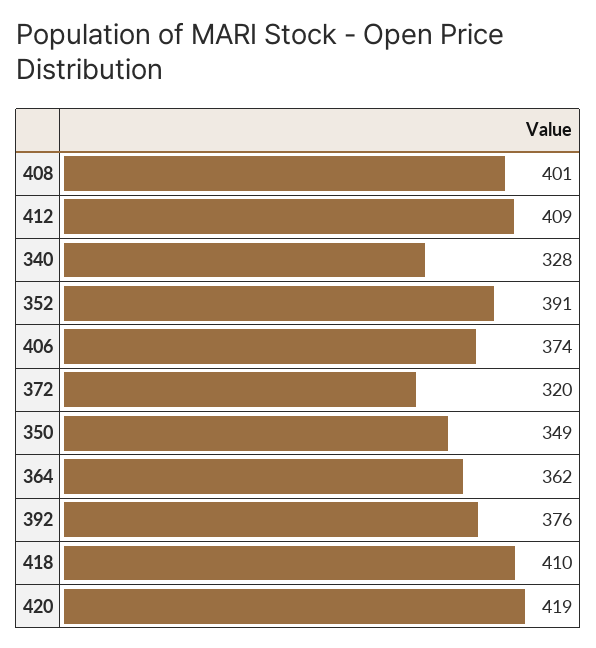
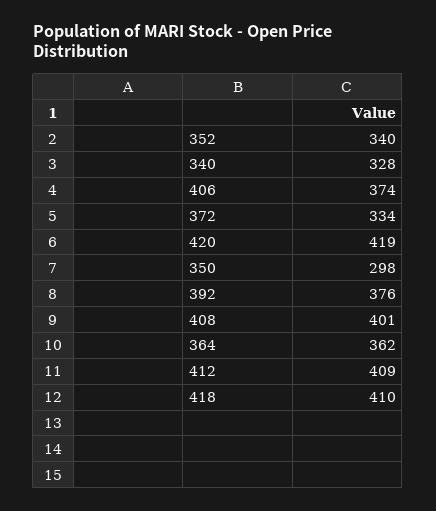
  {
    "408": 401,
    "412": 409,
    "340": 328,
-   "352": 391,
+   "352": 340,
    "406": 374,
-   "372": 320,
+   "372": 334,
-   "350": 349,
+   "350": 298,
    "364": 362,
    "392": 376,
    "418": 410,
    "420": 419
  }

